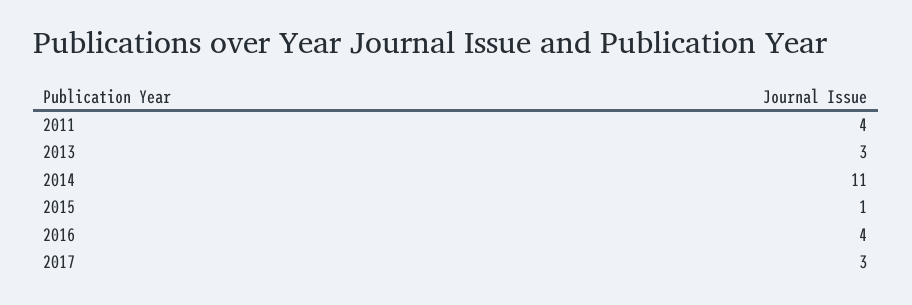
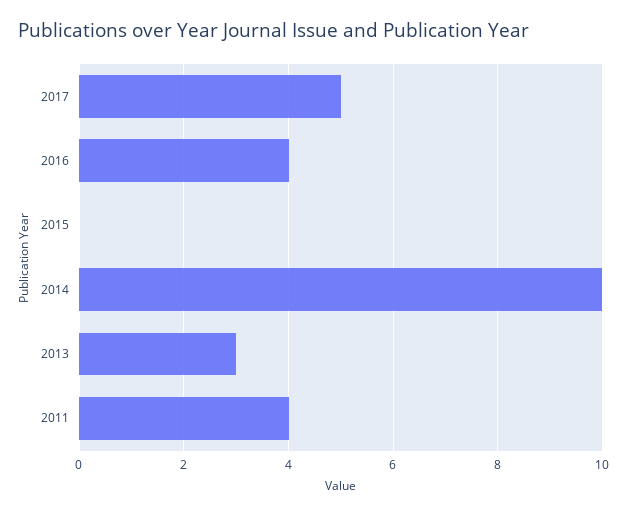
  {
    "2011": 4,
    "2013": 3,
-   "2014": 11,
+   "2014": 10,
-   "2015": 1,
+   "2015": 0,
    "2016": 4,
-   "2017": 3
+   "2017": 5
  }

